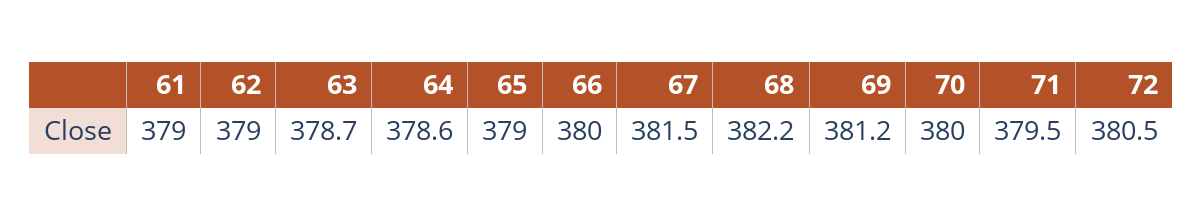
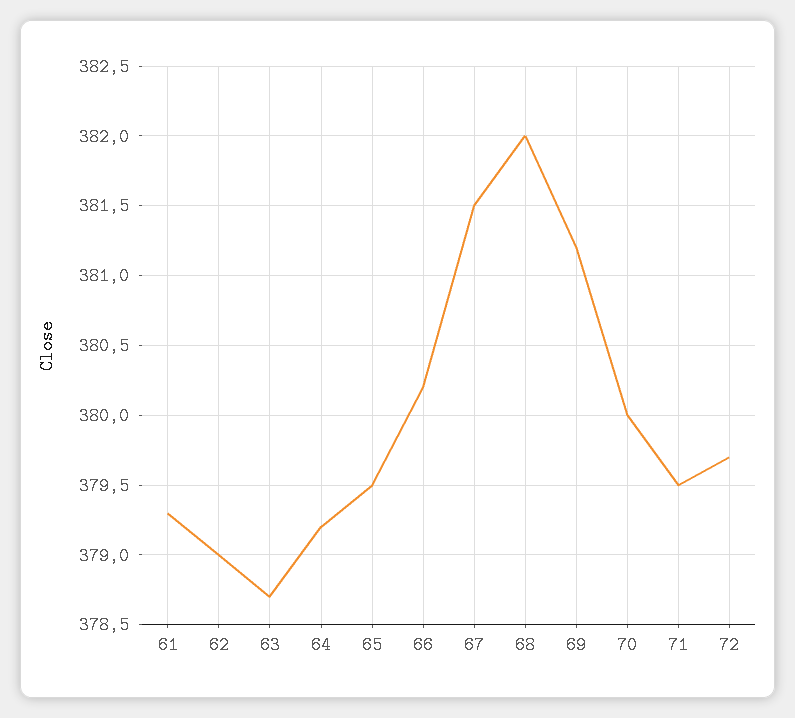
  {
-   "61": 379,
+   "61": 379.3,
    "62": 379,
    "63": 378.7,
-   "64": 378.6,
+   "64": 379.2,
-   "65": 379,
+   "65": 379.5,
-   "66": 380,
+   "66": 380.2,
    "67": 381.5,
-   "68": 382.2,
+   "68": 382,
    "69": 381.2,
    "70": 380,
    "71": 379.5,
-   "72": 380.5
+   "72": 379.7
  }

